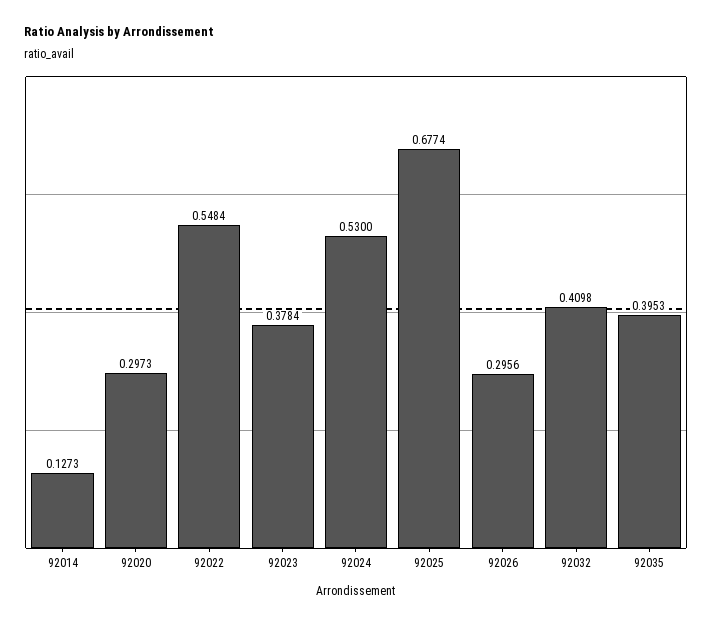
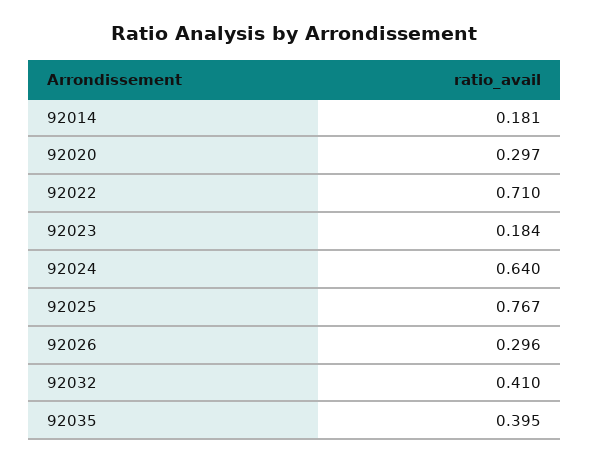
  {
-   "92014": 0.1273,
+   "92014": 0.181,
    "92020": 0.2973,
-   "92022": 0.5484,
+   "92022": 0.71,
-   "92023": 0.3784,
+   "92023": 0.184,
-   "92024": 0.53,
+   "92024": 0.64,
-   "92025": 0.6774,
+   "92025": 0.767,
    "92026": 0.2956,
    "92032": 0.4098,
    "92035": 0.3953
  }

